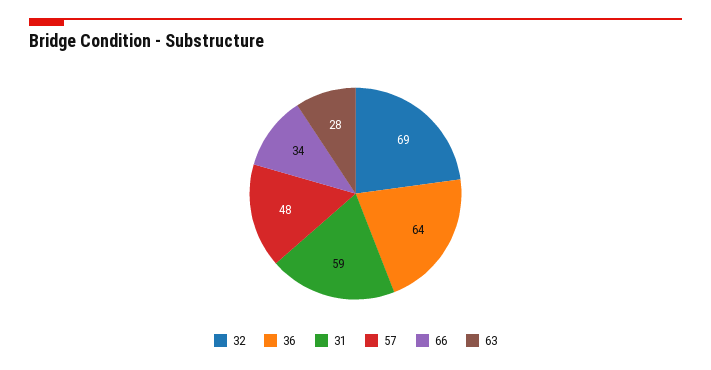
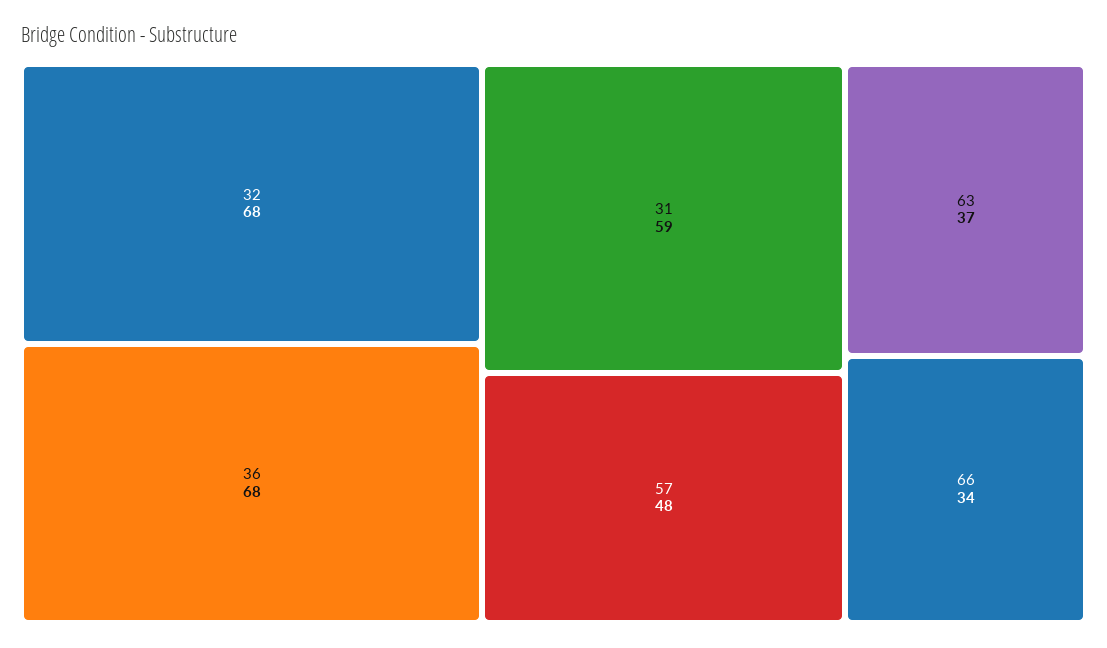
  {
-   "32": 69,
+   "32": 68,
-   "36": 64,
+   "36": 68,
    "31": 59,
    "57": 48,
    "66": 34,
-   "63": 28
+   "63": 37
  }

